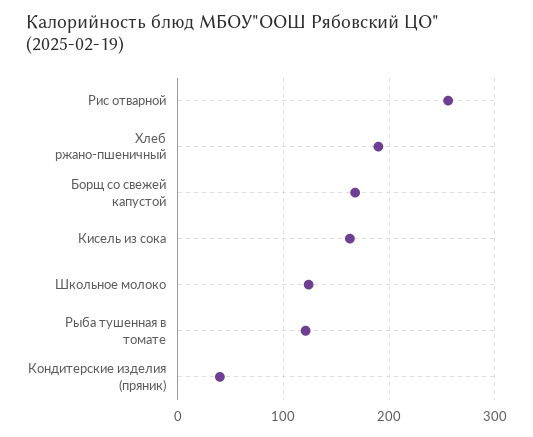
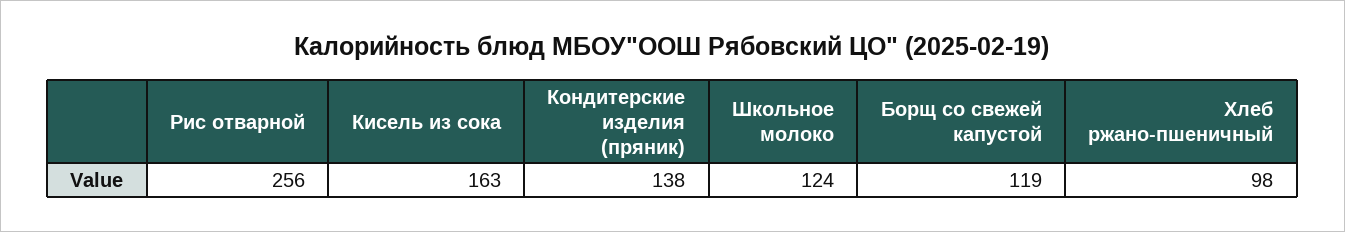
  {
    "Рис отварной": 256,
-   "Хлеб ржано-пшеничный": 190,
+   "Хлеб ржано-пшеничный": 98,
-   "Борщ со свежей капустой": 170,
+   "Борщ со свежей капустой": 119,
    "Кисель из сока": 163,
    "Школьное молоко": 124,
-   "Рыба тушенная в томате": 120,
-   "Кондитерские изделия (пряник)": 40
+   "Кондитерские изделия (пряник)": 138
  }

